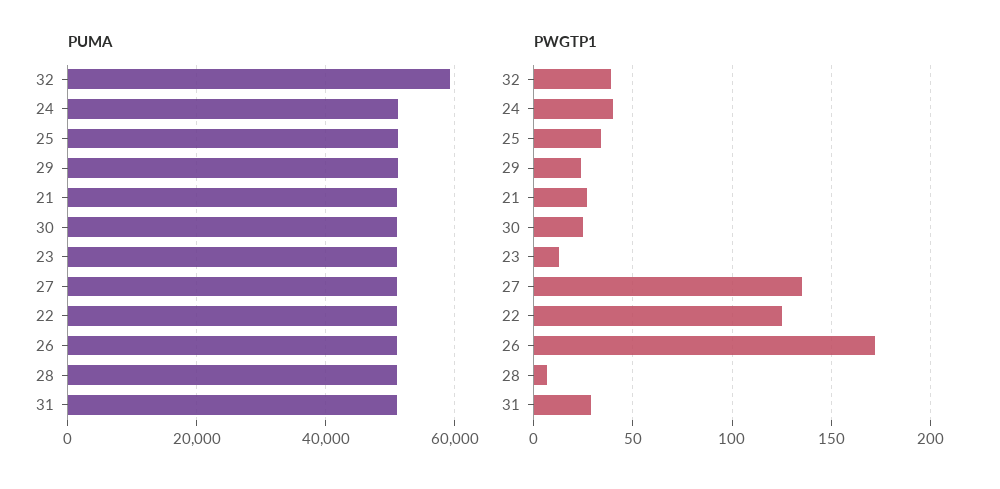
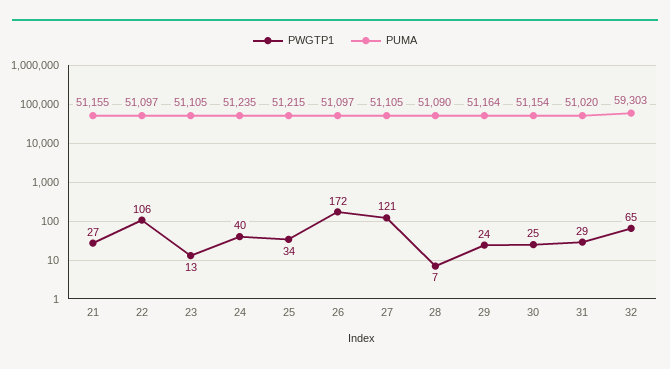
  {
    "PUMA": {
      "32": 59303,
      "24": 51235,
      "25": 51215,
      "29": 51164,
      "21": 51155,
      "30": 51154,
      "23": 51105,
      "27": 51105,
      "22": 51097,
      "26": 51097,
      "28": 51090,
      "31": 51020
    },
    "PWGTP1": {
-     "32": 40,
+     "32": 65,
      "24": 40,
      "25": 34,
      "29": 24,
      "21": 27,
      "30": 25,
      "23": 13,
-     "27": 135,
+     "27": 121,
-     "22": 125,
+     "22": 106,
      "26": 172,
      "28": 7,
      "31": 29
    }
  }

